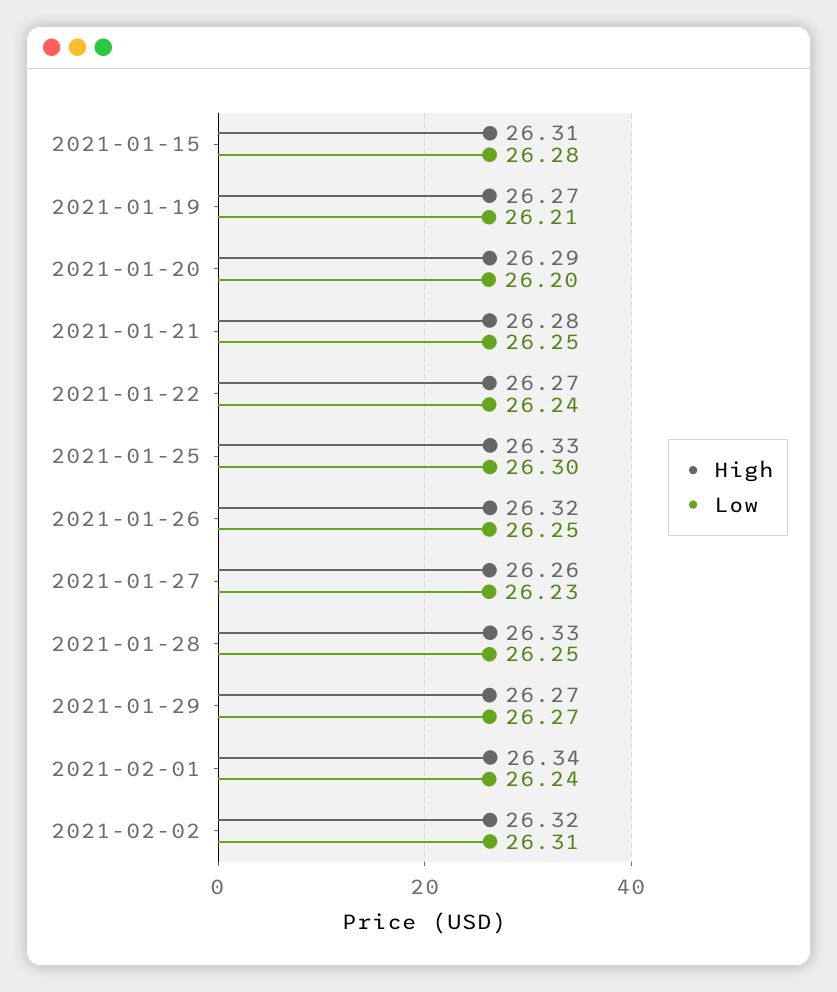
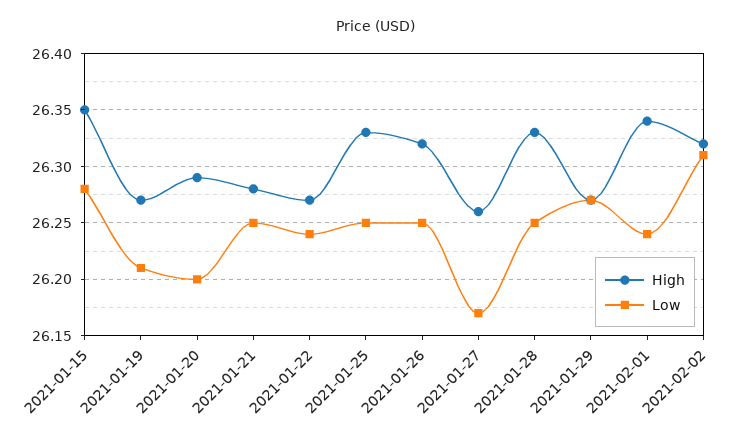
  {
    "High": {
-     "2021-01-15": 26.31,
+     "2021-01-15": 26.35,
      "2021-01-19": 26.27,
      "2021-01-20": 26.29,
      "2021-01-21": 26.28,
      "2021-01-22": 26.27,
      "2021-01-25": 26.33,
      "2021-01-26": 26.32,
      "2021-01-27": 26.26,
      "2021-01-28": 26.33,
      "2021-01-29": 26.27,
      "2021-02-01": 26.34,
      "2021-02-02": 26.32
    },
    "Low": {
      "2021-01-15": 26.28,
      "2021-01-19": 26.21,
      "2021-01-20": 26.2,
      "2021-01-21": 26.25,
      "2021-01-22": 26.24,
-     "2021-01-25": 26.3,
+     "2021-01-25": 26.25,
      "2021-01-26": 26.25,
-     "2021-01-27": 26.23,
+     "2021-01-27": 26.17,
      "2021-01-28": 26.25,
      "2021-01-29": 26.27,
      "2021-02-01": 26.24,
      "2021-02-02": 26.31
    }
  }

